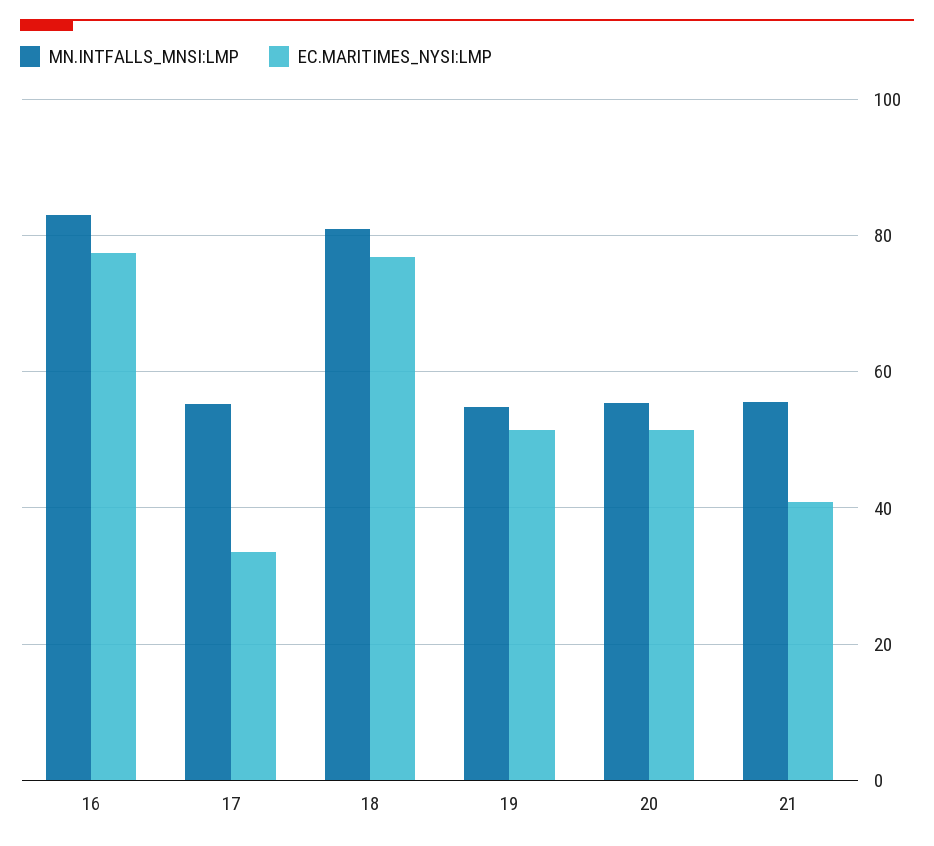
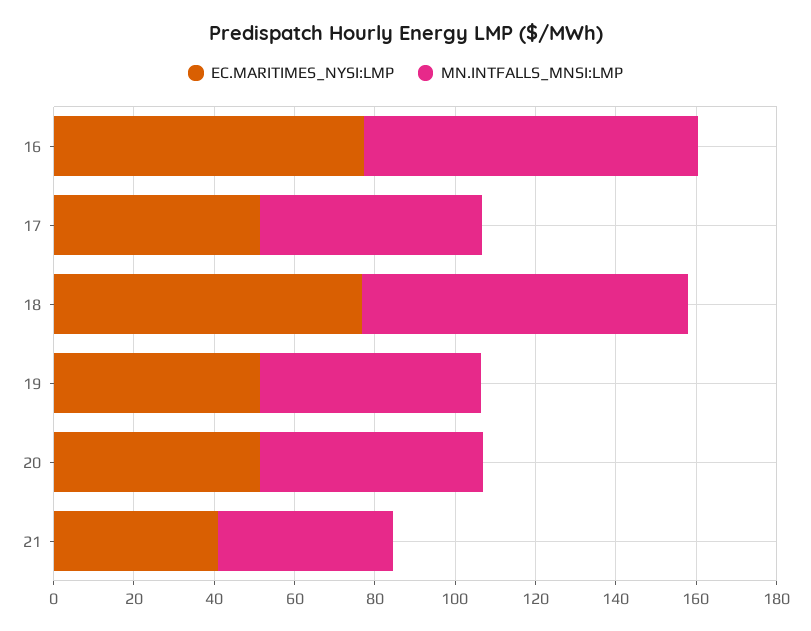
  {
    "MN.INTFALLS_MNSI:LMP": {
      "16": 84,
      "17": 56,
      "18": 80,
      "19": 54,
      "20": 56,
-     "21": 56
+     "21": 45
    },
    "EC.MARITIMES_NYSI:LMP": {
      "16": 78,
-     "17": 34,
+     "17": 50,
      "18": 76,
      "19": 52,
      "20": 52,
      "21": 40
    }
  }

